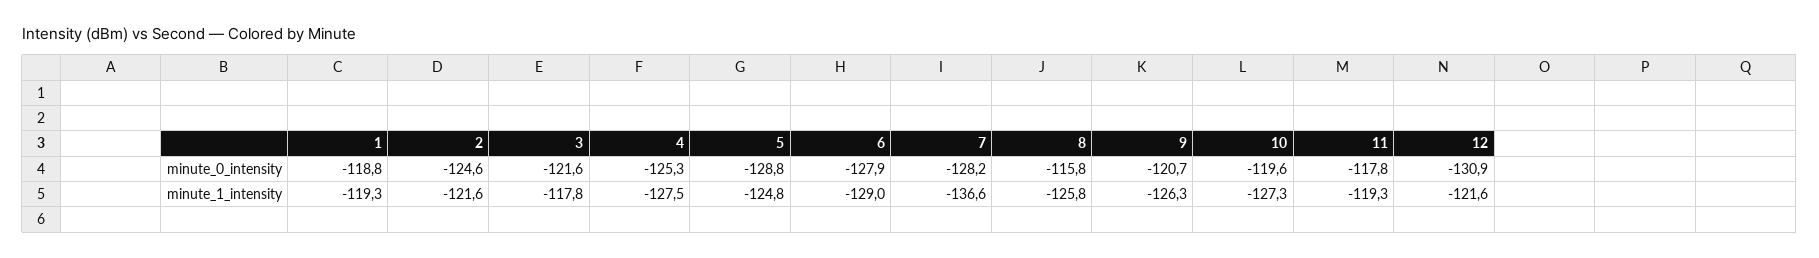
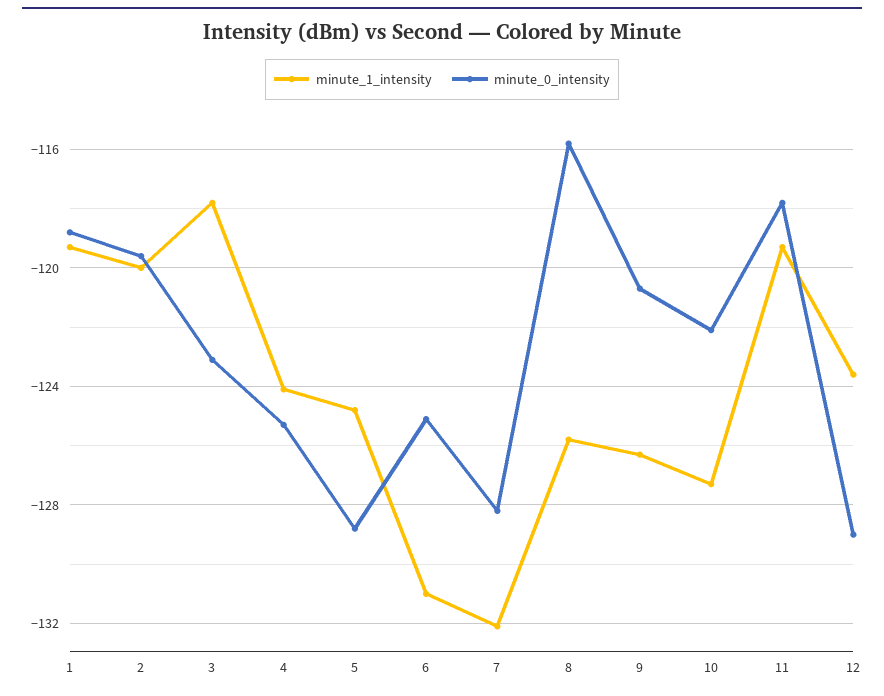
  {
    "minute_0_intensity": {
      "1": -118.8,
-     "2": -124.6,
+     "2": -119.5,
-     "3": -121.6,
+     "3": -123,
      "4": -125.3,
      "5": -128.8,
-     "6": -127.9,
+     "6": -125,
      "7": -128.2,
      "8": -115.8,
      "9": -120.7,
-     "10": -119.6,
+     "10": -122,
      "11": -117.8,
-     "12": -130.9
+     "12": -129
    },
    "minute_1_intensity": {
      "1": -119.3,
-     "2": -121.6,
+     "2": -120,
      "3": -117.8,
-     "4": -127.5,
+     "4": -124,
      "5": -124.8,
-     "6": -129,
+     "6": -131,
-     "7": -136.6,
+     "7": -132,
      "8": -125.8,
      "9": -126.3,
      "10": -127.3,
      "11": -119.3,
-     "12": -121.6
+     "12": -123.5
    }
  }

